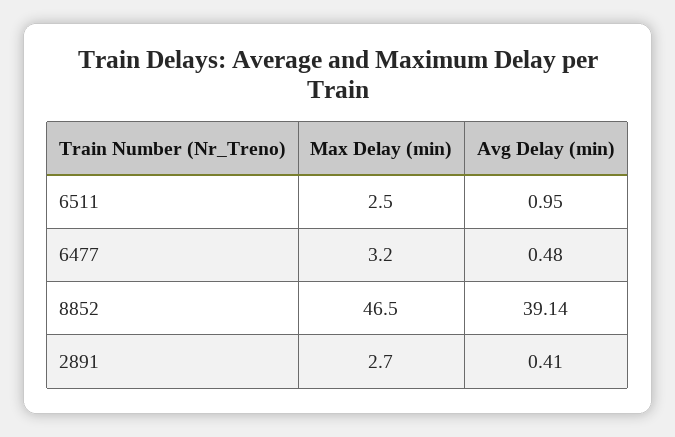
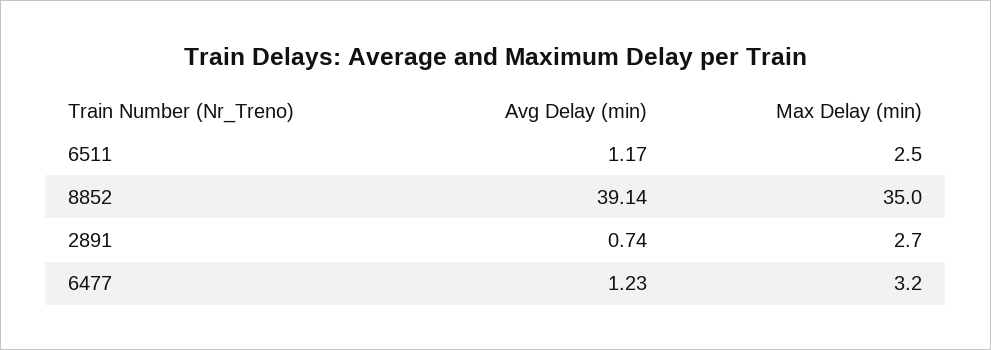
  {
    "Max Delay (min)": {
      "6511": 2.5,
      "6477": 3.2,
-     "8852": 46.5,
+     "8852": 35,
      "2891": 2.7
    },
    "Avg Delay (min)": {
-     "6511": 0.95,
+     "6511": 1.17,
-     "6477": 0.48,
+     "6477": 1.23,
      "8852": 39.14,
-     "2891": 0.41
+     "2891": 0.74
    }
  }

